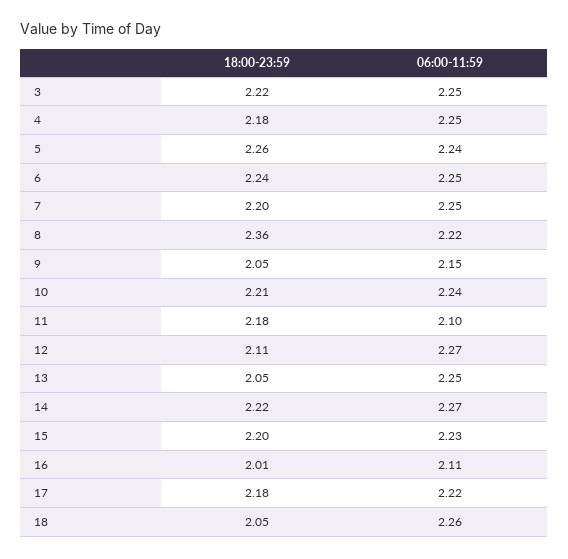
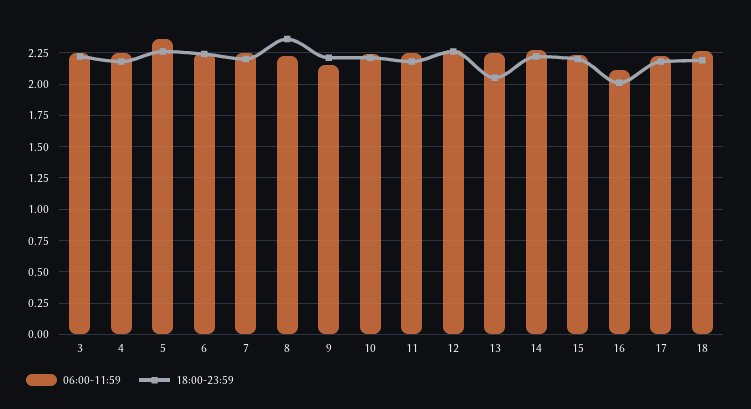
  {
    "18:00-23:59": {
      "3": 2.22,
      "4": 2.18,
      "5": 2.26,
      "6": 2.24,
      "7": 2.2,
      "8": 2.36,
-     "9": 2.05,
+     "9": 2.2,
      "10": 2.21,
      "11": 2.18,
-     "12": 2.11,
+     "12": 2.25,
      "13": 2.05,
      "14": 2.22,
      "15": 2.2,
      "16": 2.01,
      "17": 2.18,
-     "18": 2.05
+     "18": 2.2
    },
    "06:00-11:59": {
      "3": 2.25,
      "4": 2.25,
-     "5": 2.24,
+     "5": 2.35,
      "6": 2.25,
      "7": 2.25,
      "8": 2.22,
      "9": 2.15,
      "10": 2.24,
-     "11": 2.1,
+     "11": 2.25,
      "12": 2.27,
      "13": 2.25,
      "14": 2.27,
      "15": 2.23,
      "16": 2.11,
      "17": 2.22,
      "18": 2.26
    }
  }

